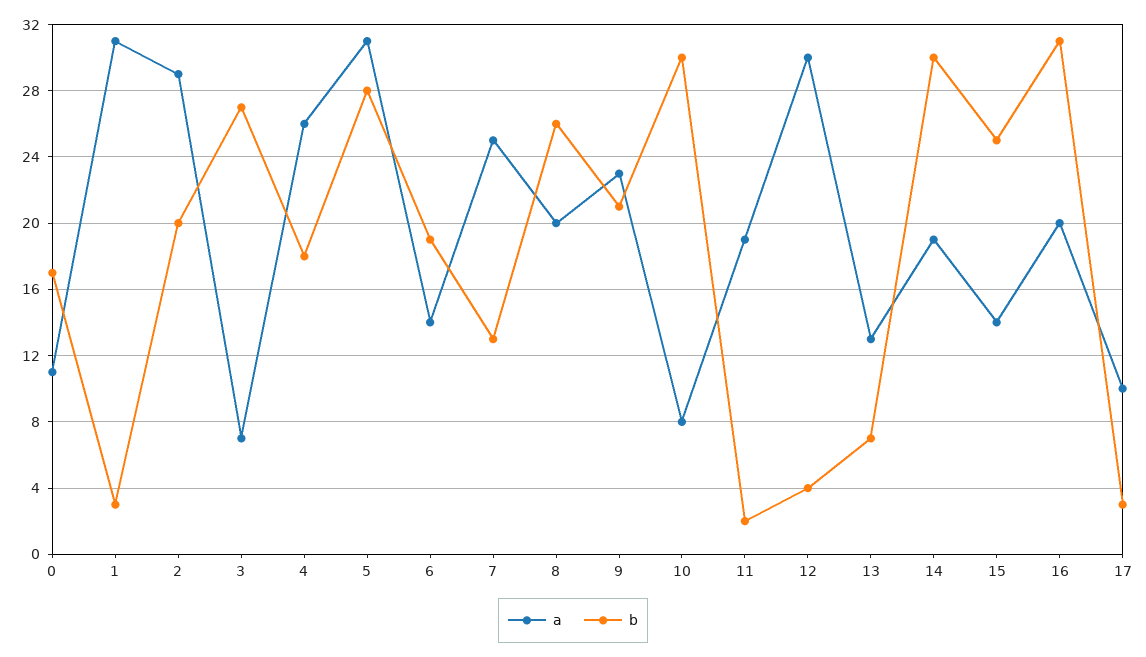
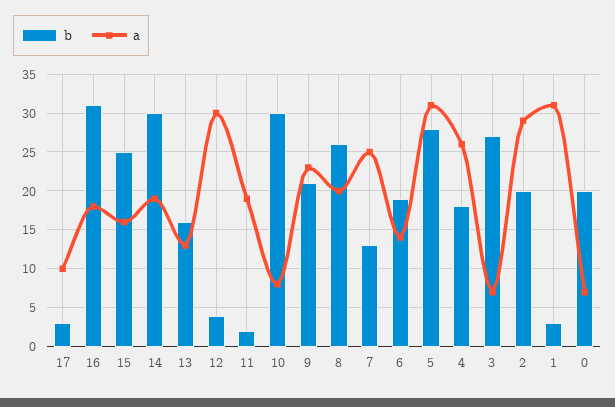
  {
    "a": {
-     "0": 11,
+     "0": 7,
      "1": 31,
      "2": 29,
      "3": 7,
      "4": 26,
      "5": 31,
      "6": 14,
      "7": 25,
      "8": 20,
      "9": 23,
      "10": 8,
      "11": 19,
      "12": 30,
      "13": 13,
      "14": 19,
-     "15": 14,
+     "15": 16,
-     "16": 20,
+     "16": 18,
      "17": 10
    },
    "b": {
-     "0": 17,
+     "0": 20,
      "1": 3,
      "2": 20,
      "3": 27,
      "4": 18,
      "5": 28,
      "6": 19,
      "7": 13,
      "8": 26,
      "9": 21,
      "10": 30,
      "11": 2,
      "12": 4,
-     "13": 7,
+     "13": 16,
      "14": 30,
      "15": 25,
      "16": 31,
      "17": 3
    }
  }

